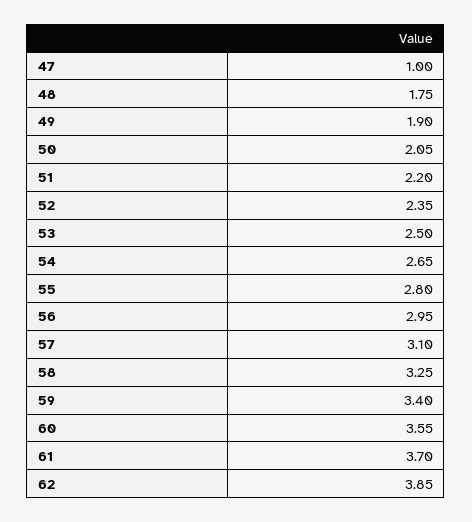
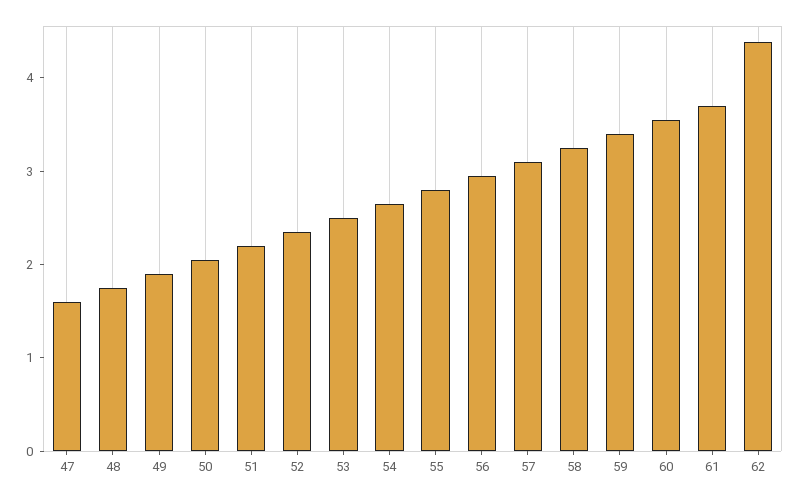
  {
-   "47": 1,
+   "47": 1.6,
    "48": 1.75,
    "49": 1.9,
    "50": 2.05,
    "51": 2.2,
    "52": 2.35,
    "53": 2.5,
    "54": 2.65,
    "55": 2.8,
    "56": 2.95,
    "57": 3.1,
    "58": 3.25,
    "59": 3.4,
    "60": 3.55,
    "61": 3.7,
-   "62": 3.85
+   "62": 4.4
  }

